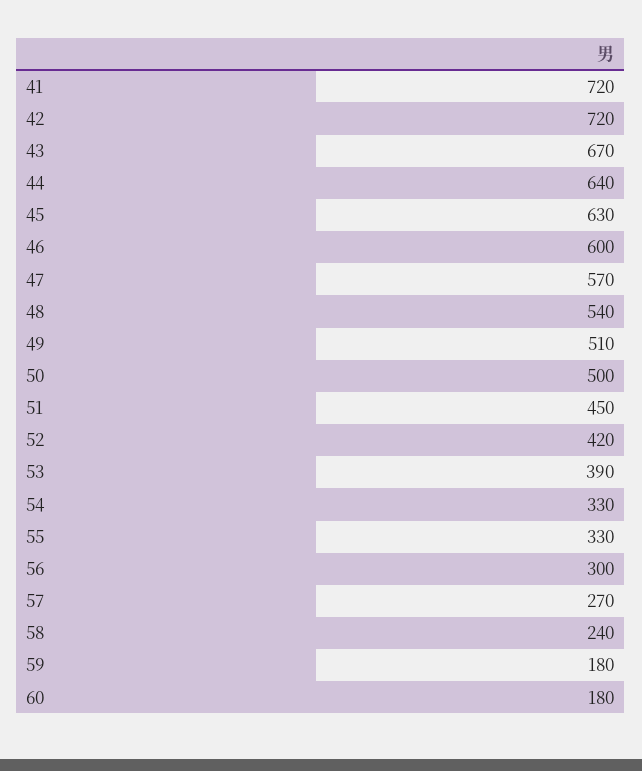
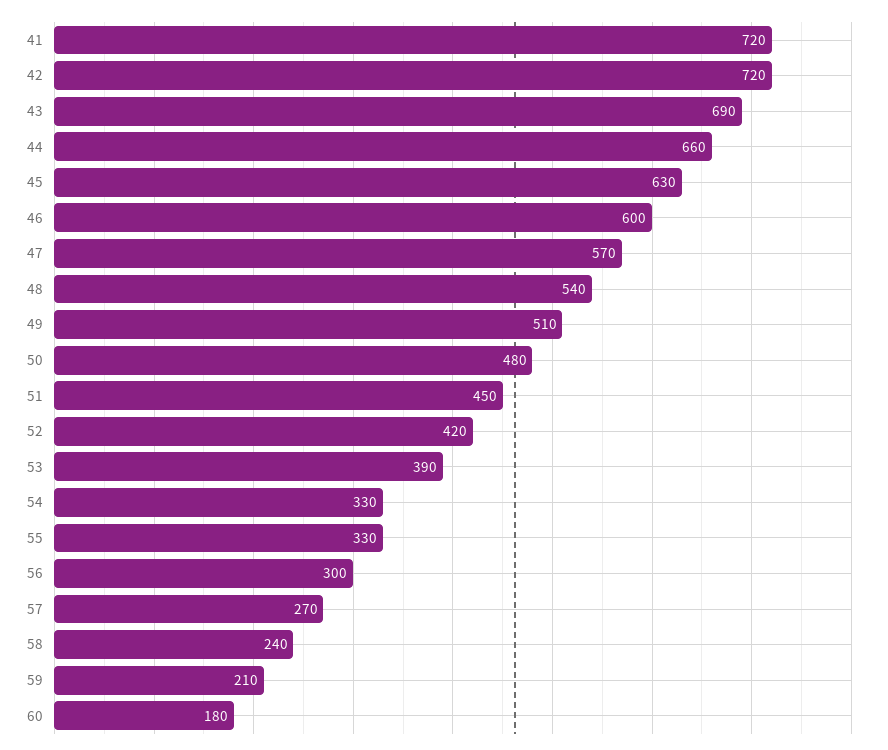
  {
    "41": 720,
    "42": 720,
-   "43": 670,
+   "43": 690,
-   "44": 640,
+   "44": 660,
    "45": 630,
    "46": 600,
    "47": 570,
    "48": 540,
    "49": 510,
-   "50": 500,
+   "50": 480,
    "51": 450,
    "52": 420,
    "53": 390,
    "54": 330,
    "55": 330,
    "56": 300,
    "57": 270,
    "58": 240,
-   "59": 180,
+   "59": 210,
    "60": 180
  }

